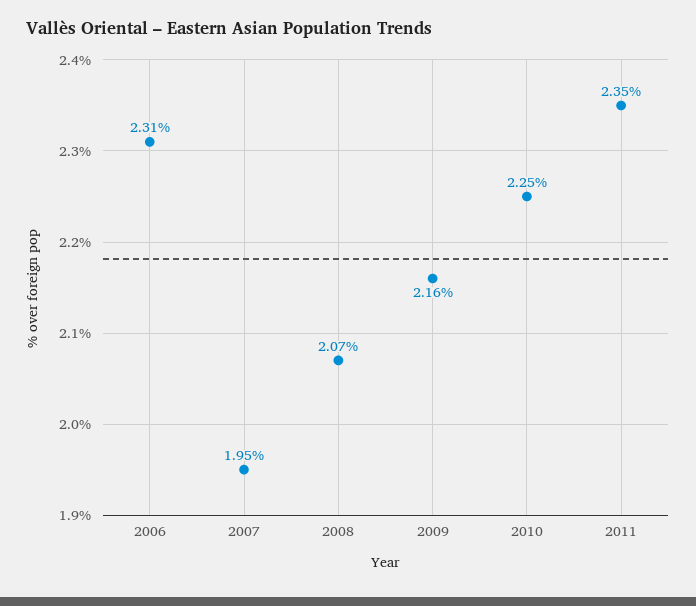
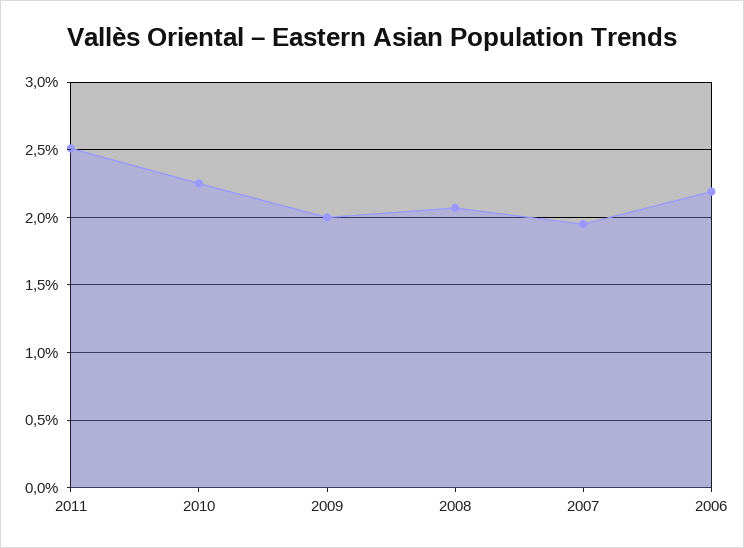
  {
-   "2006": 2.31,
+   "2006": 2.2,
    "2007": 1.95,
    "2008": 2.07,
-   "2009": 2.16,
+   "2009": 2,
    "2010": 2.25,
-   "2011": 2.35
+   "2011": 2.5
  }

